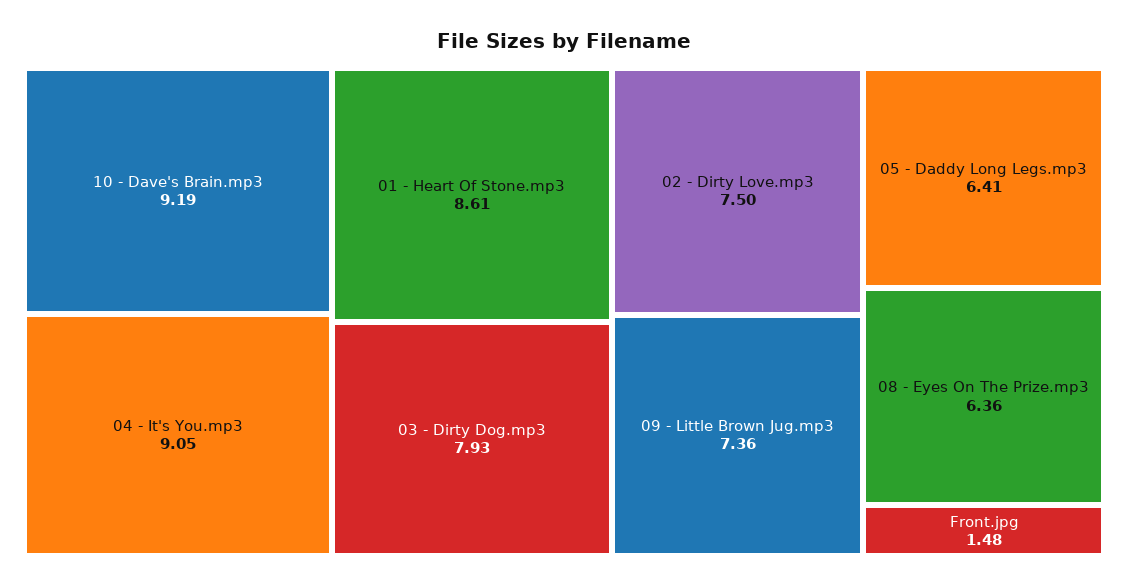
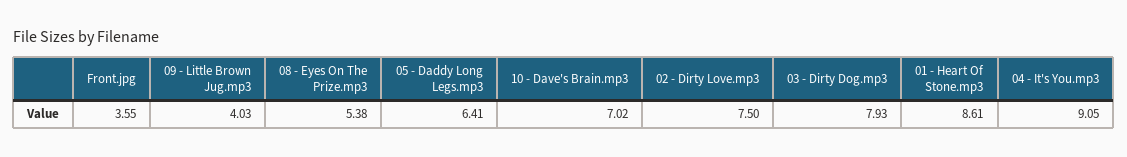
  {
-   "10 - Dave's Brain.mp3": 9.19,
+   "10 - Dave's Brain.mp3": 7.02,
    "04 - It's You.mp3": 9.05,
    "01 - Heart Of Stone.mp3": 8.61,
    "03 - Dirty Dog.mp3": 7.93,
    "02 - Dirty Love.mp3": 7.5,
-   "09 - Little Brown Jug.mp3": 7.36,
+   "09 - Little Brown Jug.mp3": 4.03,
    "05 - Daddy Long Legs.mp3": 6.41,
-   "08 - Eyes On The Prize.mp3": 6.36,
+   "08 - Eyes On The Prize.mp3": 5.38,
-   "Front.jpg": 1.48
+   "Front.jpg": 3.55
  }

